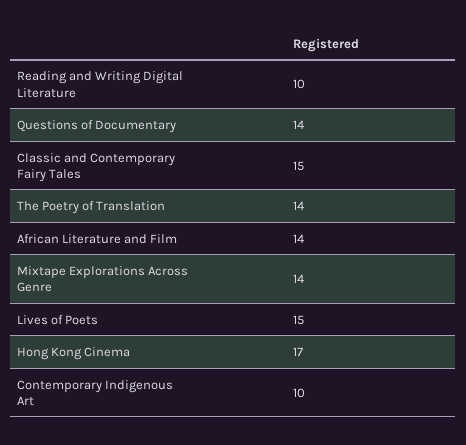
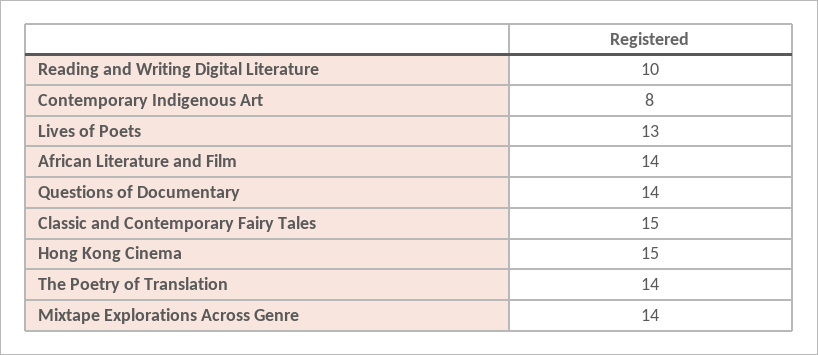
  {
    "Reading and Writing Digital Literature": 10,
    "Questions of Documentary": 14,
    "Classic and Contemporary Fairy Tales": 15,
    "The Poetry of Translation": 14,
    "African Literature and Film": 14,
    "Mixtape Explorations Across Genre": 14,
-   "Lives of Poets": 15,
+   "Lives of Poets": 13,
-   "Hong Kong Cinema": 17,
+   "Hong Kong Cinema": 15,
-   "Contemporary Indigenous Art": 10
+   "Contemporary Indigenous Art": 8
  }

